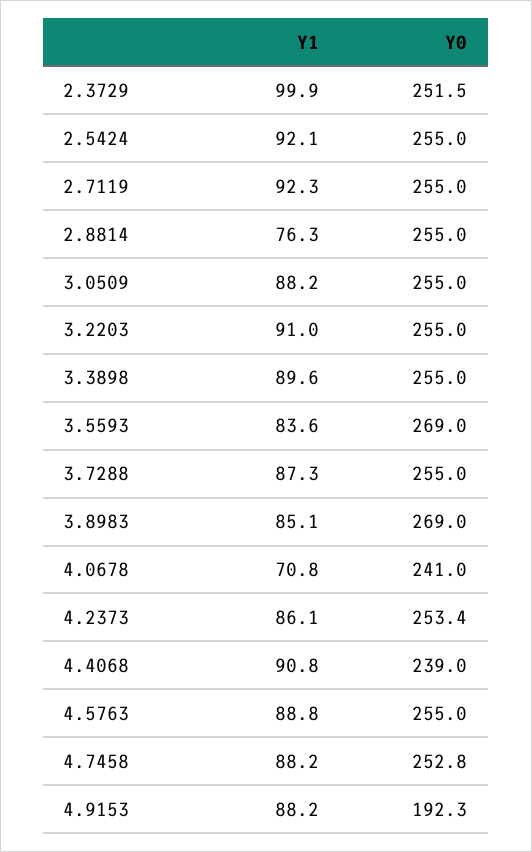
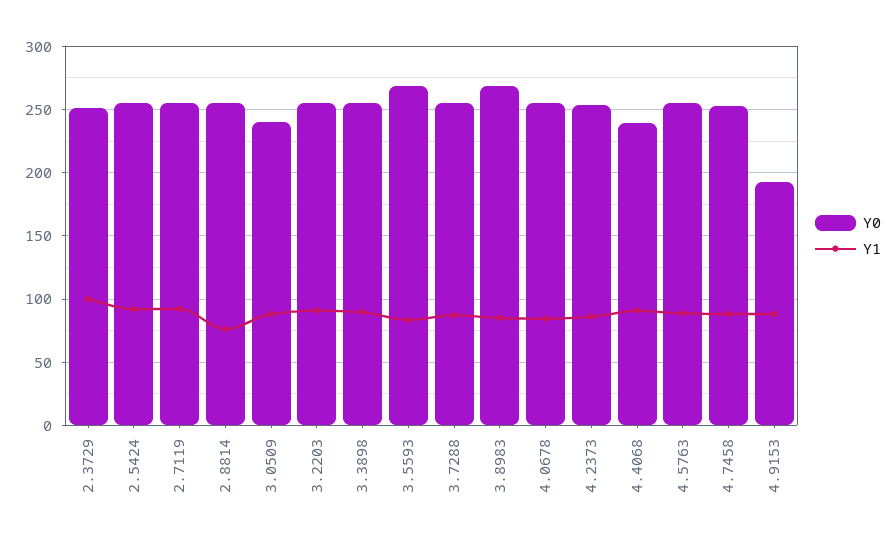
  {
    "Y1": {
      "2.3729": 99.9,
      "2.5424": 92.1,
      "2.7119": 92.3,
      "2.8814": 76.3,
      "3.0509": 88.2,
      "3.2203": 91,
      "3.3898": 89.6,
      "3.5593": 83.6,
      "3.7288": 87.3,
      "3.8983": 85.1,
-     "4.0678": 70.8,
+     "4.0678": 85,
      "4.2373": 86.1,
      "4.4068": 90.8,
      "4.5763": 88.8,
      "4.7458": 88.2,
      "4.9153": 88.2
    },
    "Y0": {
      "2.3729": 251.5,
      "2.5424": 255,
      "2.7119": 255,
      "2.8814": 255,
-     "3.0509": 255,
+     "3.0509": 240,
      "3.2203": 255,
      "3.3898": 255,
      "3.5593": 269,
      "3.7288": 255,
      "3.8983": 269,
-     "4.0678": 241,
+     "4.0678": 255,
      "4.2373": 253.4,
      "4.4068": 239,
      "4.5763": 255,
      "4.7458": 252.8,
      "4.9153": 192.3
    }
  }

